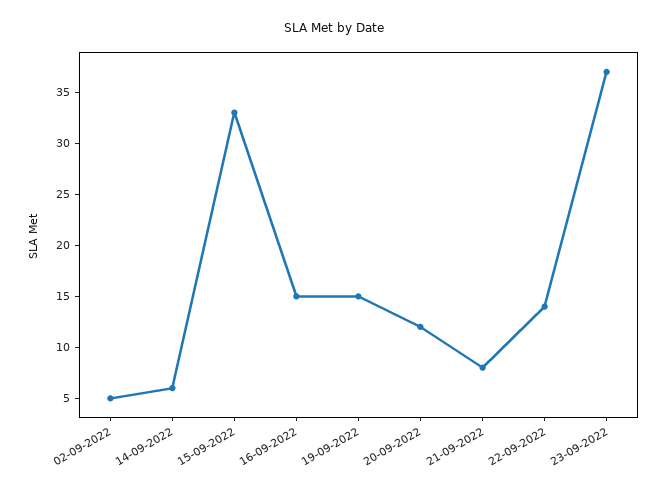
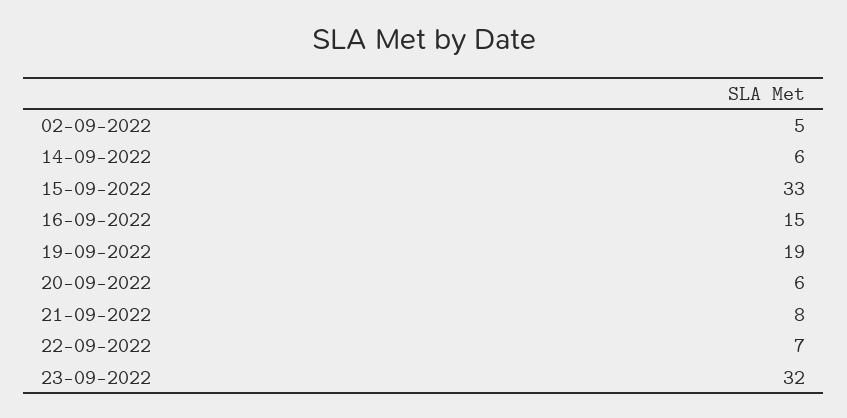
  {
    "02-09-2022": 5,
    "14-09-2022": 6,
    "15-09-2022": 33,
    "16-09-2022": 15,
-   "19-09-2022": 15,
+   "19-09-2022": 19,
-   "20-09-2022": 12,
+   "20-09-2022": 6,
    "21-09-2022": 8,
-   "22-09-2022": 14,
+   "22-09-2022": 7,
-   "23-09-2022": 37
+   "23-09-2022": 32
  }

